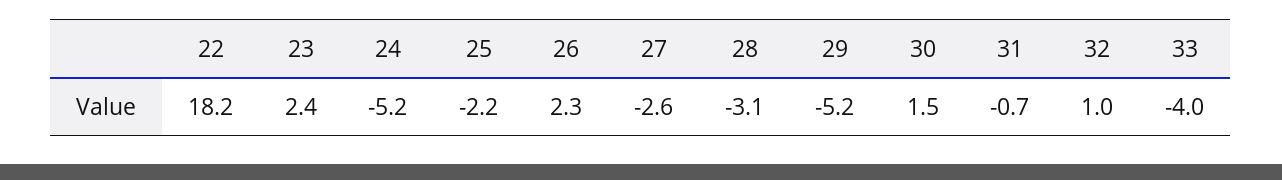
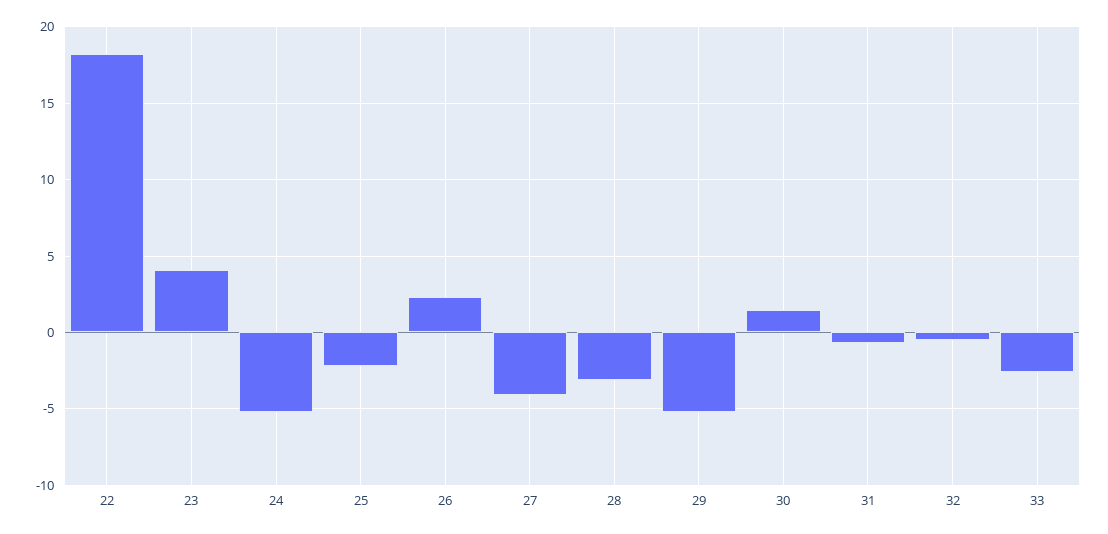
  {
    "22": 18.2,
-   "23": 2.4,
+   "23": 4,
    "24": -5.2,
    "25": -2.2,
    "26": 2.3,
-   "27": -2.6,
+   "27": -4,
    "28": -3.1,
    "29": -5.2,
    "30": 1.5,
    "31": -0.7,
-   "32": 1,
+   "32": -0.5,
-   "33": -4
+   "33": -2.5
  }

